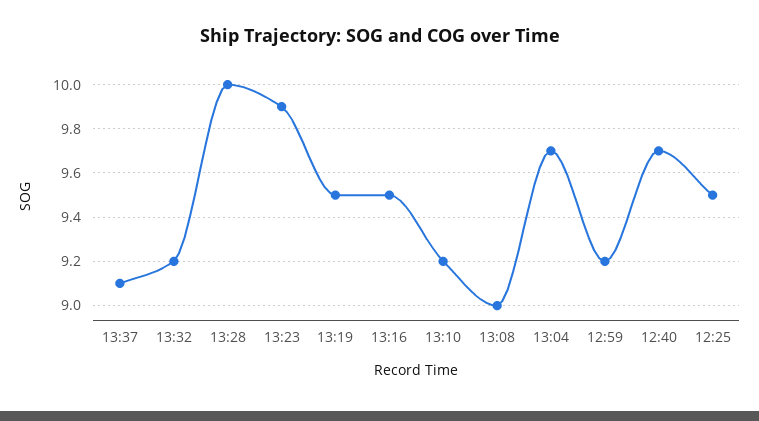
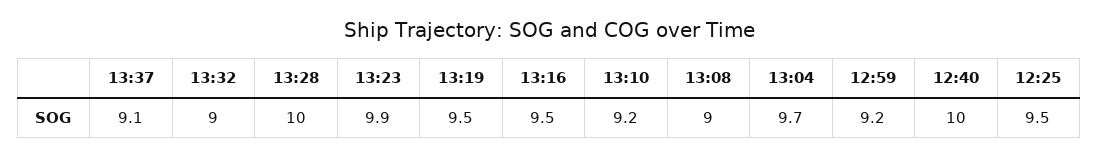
  {
    "13:37": 9.1,
-   "13:32": 9.2,
+   "13:32": 9,
    "13:28": 10,
    "13:23": 9.9,
    "13:19": 9.5,
    "13:16": 9.5,
    "13:10": 9.2,
    "13:08": 9,
    "13:04": 9.7,
    "12:59": 9.2,
-   "12:40": 9.7,
+   "12:40": 10,
    "12:25": 9.5
  }

